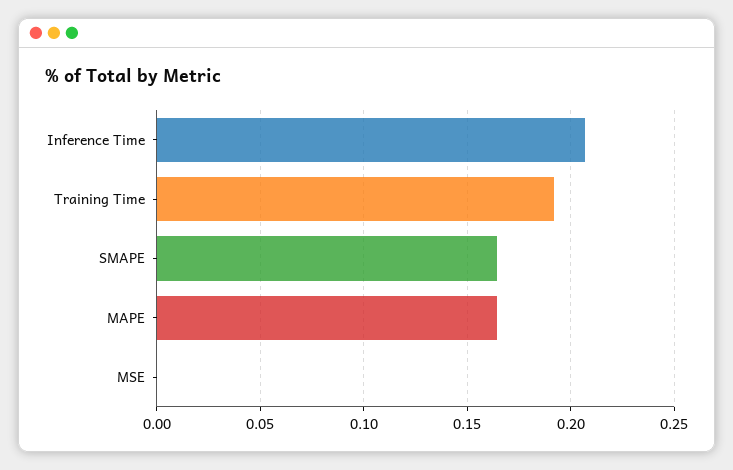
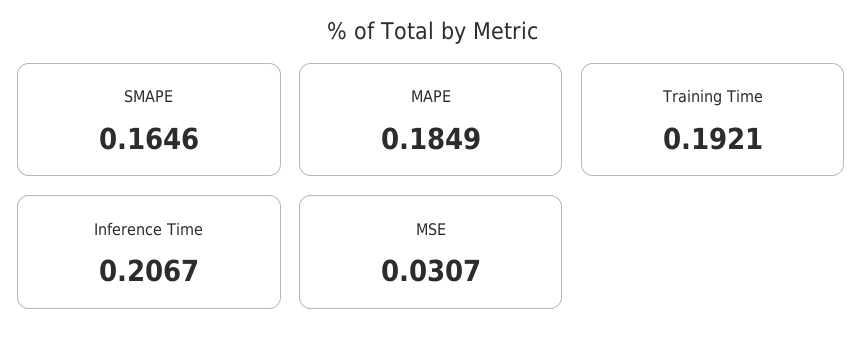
  {
    "Inference Time": 0.2067,
    "Training Time": 0.1921,
    "SMAPE": 0.1646,
-   "MAPE": 0.165,
+   "MAPE": 0.1849,
-   "MSE": 0
+   "MSE": 0.0307
  }

